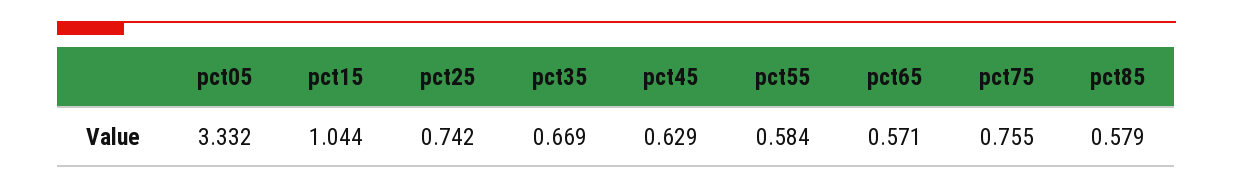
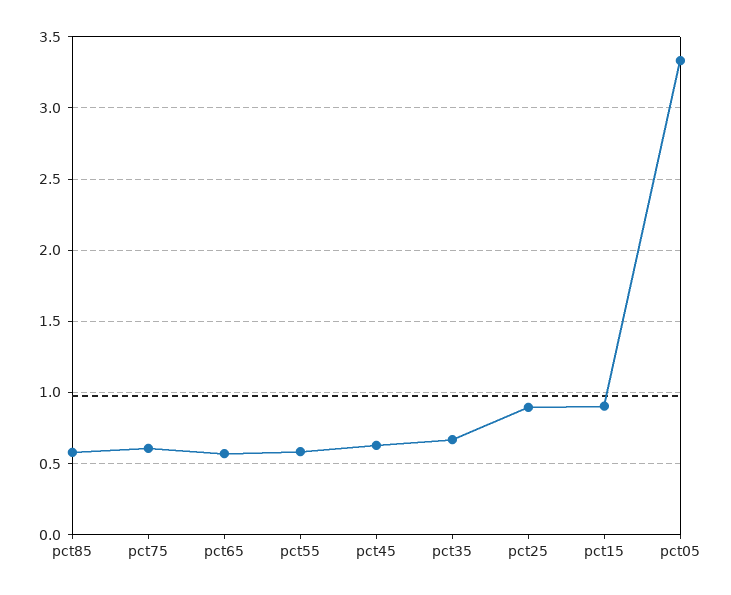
  {
    "pct05": 3.332,
-   "pct15": 1.044,
+   "pct15": 0.9,
-   "pct25": 0.742,
+   "pct25": 0.9,
    "pct35": 0.669,
    "pct45": 0.629,
    "pct55": 0.584,
    "pct65": 0.571,
-   "pct75": 0.755,
+   "pct75": 0.6,
    "pct85": 0.579
  }

